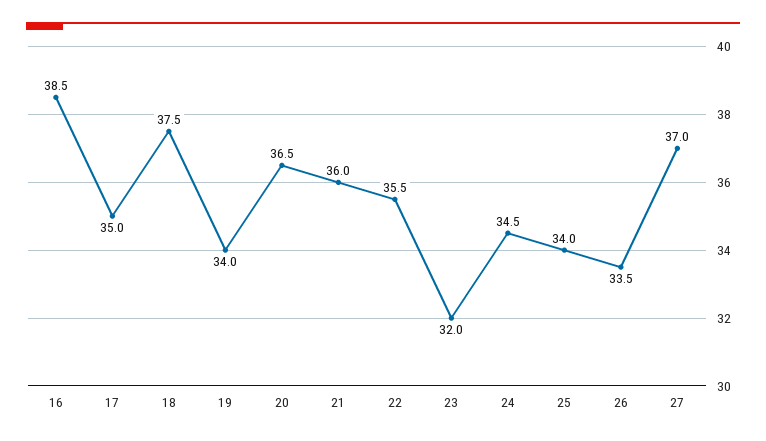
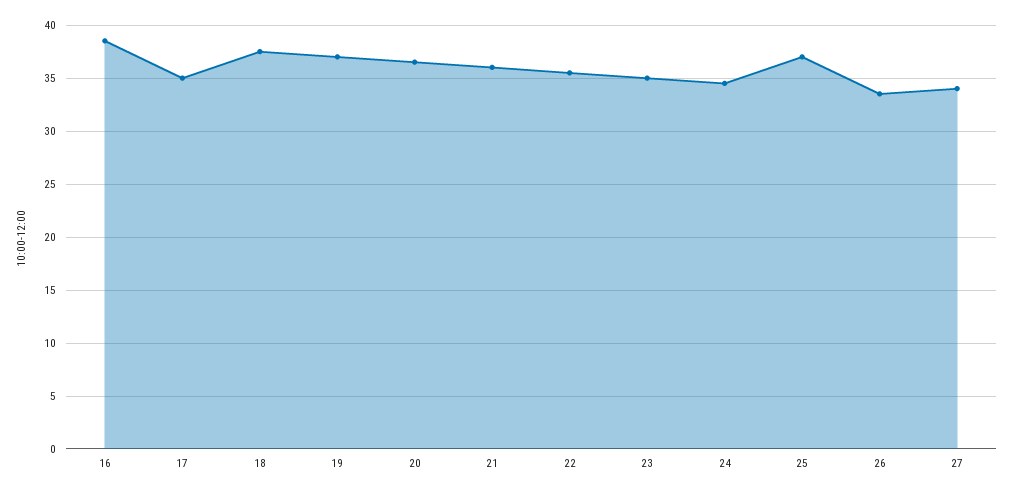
  {
    "16": 38.5,
    "17": 35,
    "18": 37.5,
-   "19": 34,
+   "19": 37,
    "20": 36.5,
    "21": 36,
    "22": 35.5,
-   "23": 32,
+   "23": 35,
    "24": 34.5,
-   "25": 34,
+   "25": 37,
    "26": 33.5,
-   "27": 37
+   "27": 34
  }

